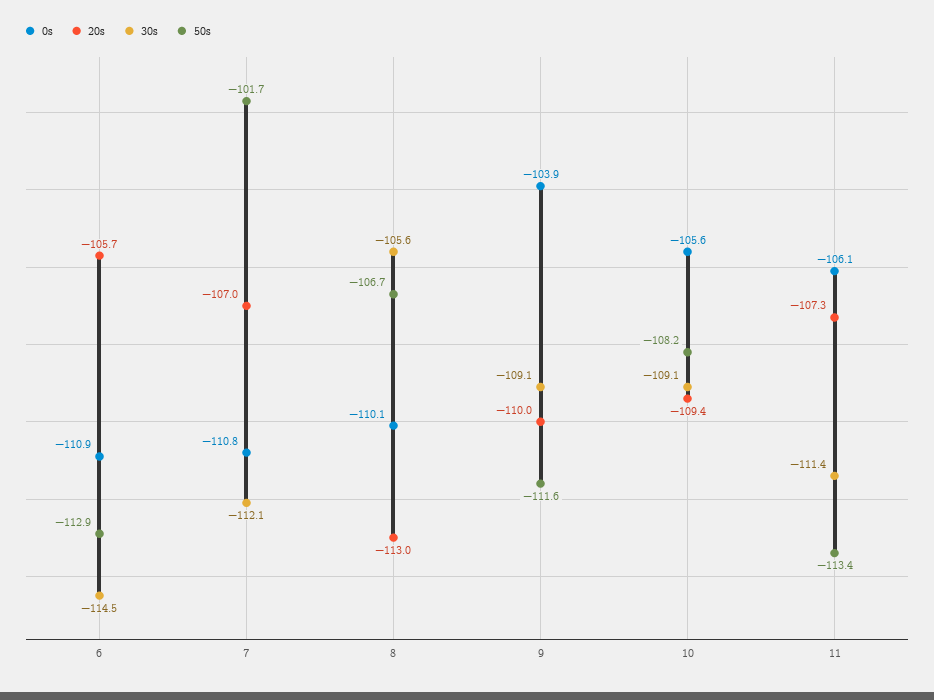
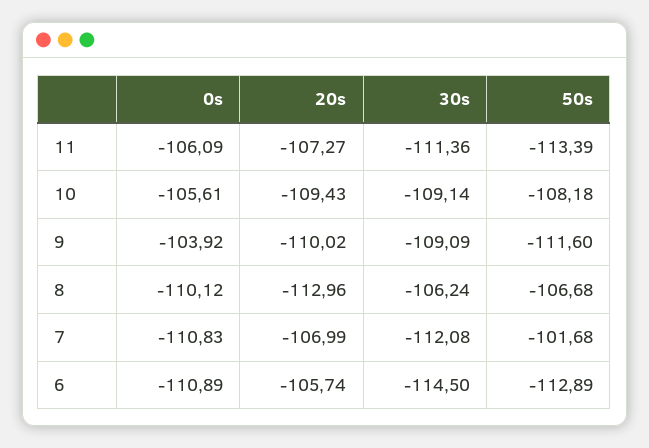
  {
    "0s": {
      "6": -110.89,
      "7": -110.83,
      "8": -110.12,
      "9": -103.92,
      "10": -105.61,
      "11": -106.09
    },
    "20s": {
      "6": -105.74,
      "7": -106.99,
      "8": -112.96,
      "9": -110.02,
      "10": -109.43,
      "11": -107.27
    },
    "30s": {
      "6": -114.5,
      "7": -112.08,
-     "8": -105.6,
+     "8": -106.24,
      "9": -109.09,
      "10": -109.14,
      "11": -111.36
    },
    "50s": {
      "6": -112.89,
      "7": -101.68,
      "8": -106.68,
      "9": -111.6,
      "10": -108.18,
      "11": -113.39
    }
  }

